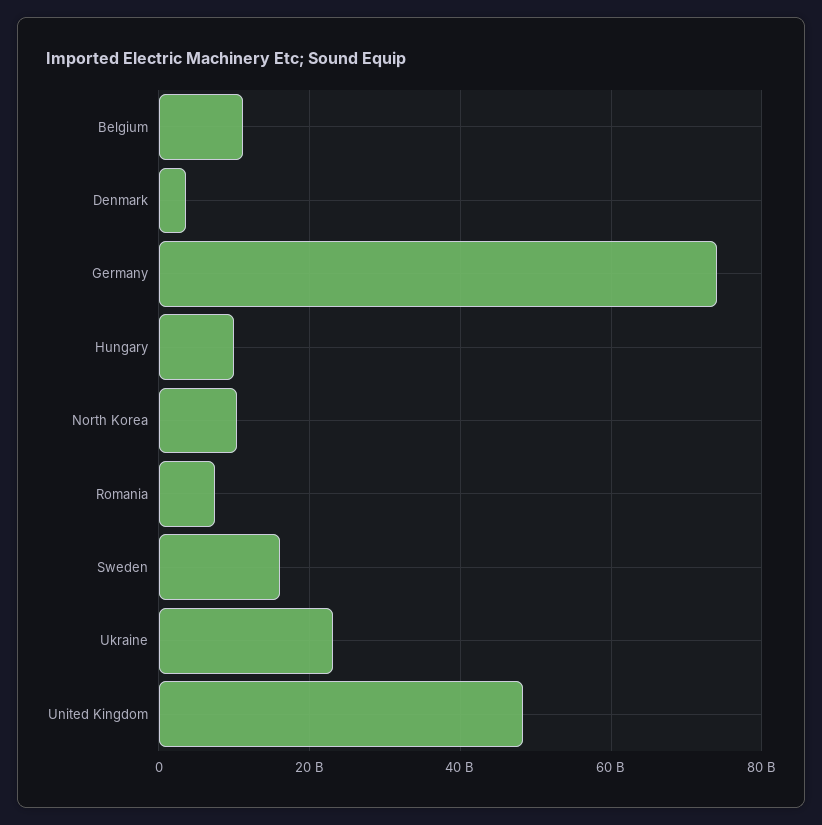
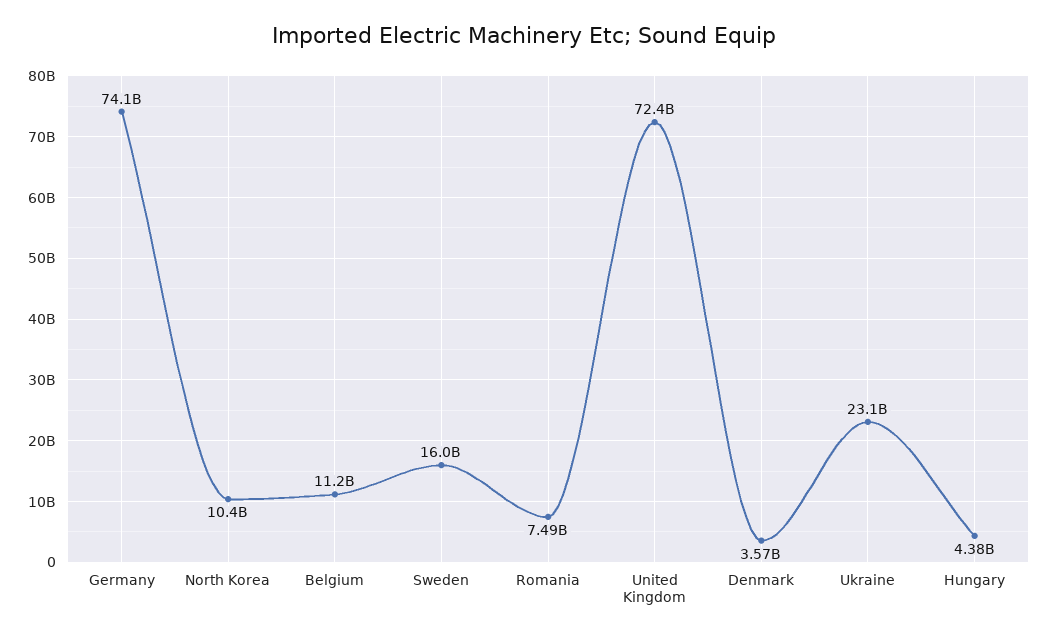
  {
    "Belgium": 11200000000,
    "Denmark": 3570000000,
    "Germany": 74100000000,
-   "Hungary": 10000000000,
+   "Hungary": 4380000000,
    "North Korea": 10400000000,
    "Romania": 7490000000,
    "Sweden": 16000000000,
    "Ukraine": 23100000000,
-   "United Kingdom": 48000000000
+   "United Kingdom": 72400000000
  }

